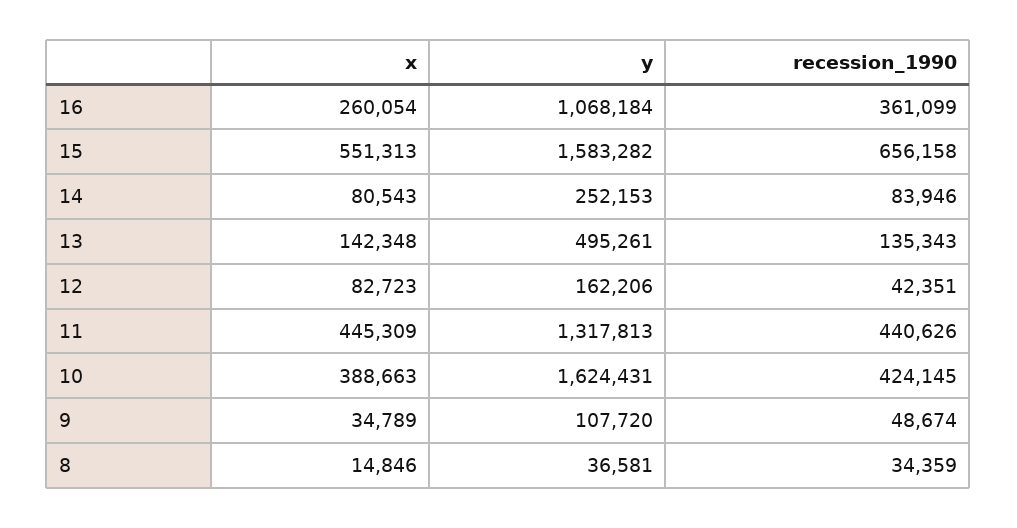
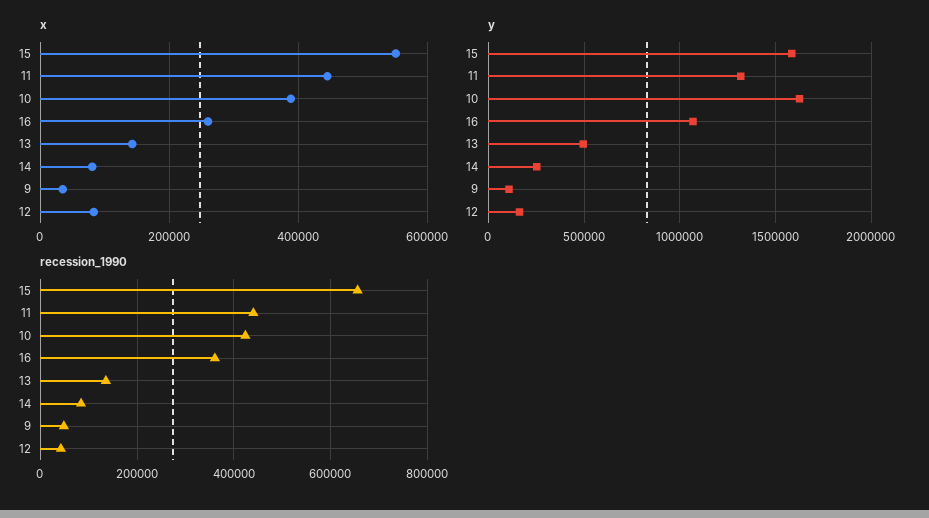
  {
    "x": {
      "16": 260054,
      "15": 551313,
      "14": 80543,
      "13": 142348,
      "12": 82723,
      "11": 445309,
      "10": 388663,
-     "9": 34789,
+     "9": 34789
-     "8": 14846
    },
    "y": {
      "16": 1068184,
      "15": 1583282,
      "14": 252153,
      "13": 495261,
      "12": 162206,
      "11": 1317813,
      "10": 1624431,
-     "9": 107720,
+     "9": 107720
-     "8": 36581
    },
    "recession_1990": {
      "16": 361099,
      "15": 656158,
      "14": 83946,
      "13": 135343,
      "12": 42351,
      "11": 440626,
      "10": 424145,
-     "9": 48674,
+     "9": 48674
-     "8": 34359
    }
  }

